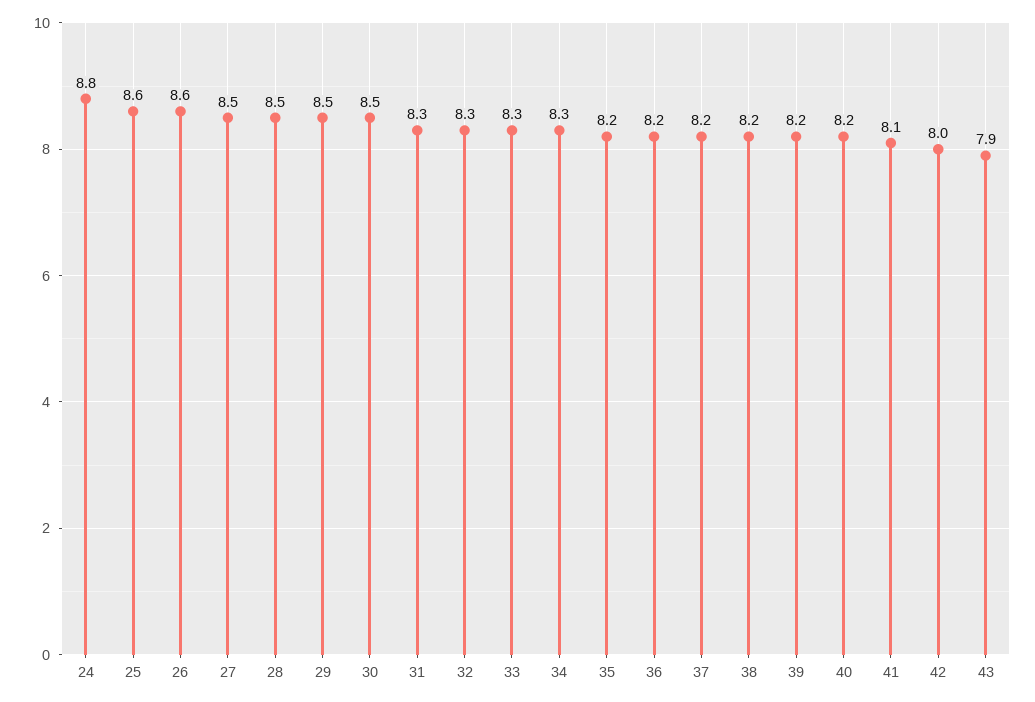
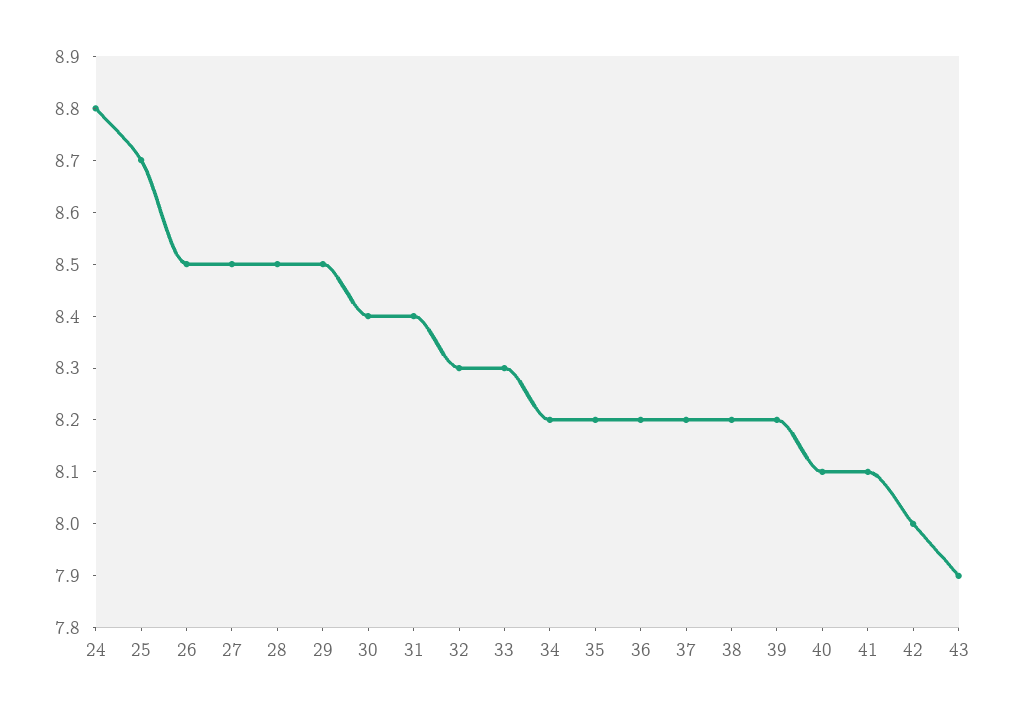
  {
    "24": 8.8,
-   "25": 8.6,
+   "25": 8.7,
-   "26": 8.6,
+   "26": 8.5,
    "27": 8.5,
    "28": 8.5,
    "29": 8.5,
-   "30": 8.5,
+   "30": 8.4,
-   "31": 8.3,
+   "31": 8.4,
    "32": 8.3,
    "33": 8.3,
-   "34": 8.3,
+   "34": 8.2,
    "35": 8.2,
    "36": 8.2,
    "37": 8.2,
    "38": 8.2,
    "39": 8.2,
-   "40": 8.2,
+   "40": 8.1,
    "41": 8.1,
    "42": 8,
    "43": 7.9
  }

